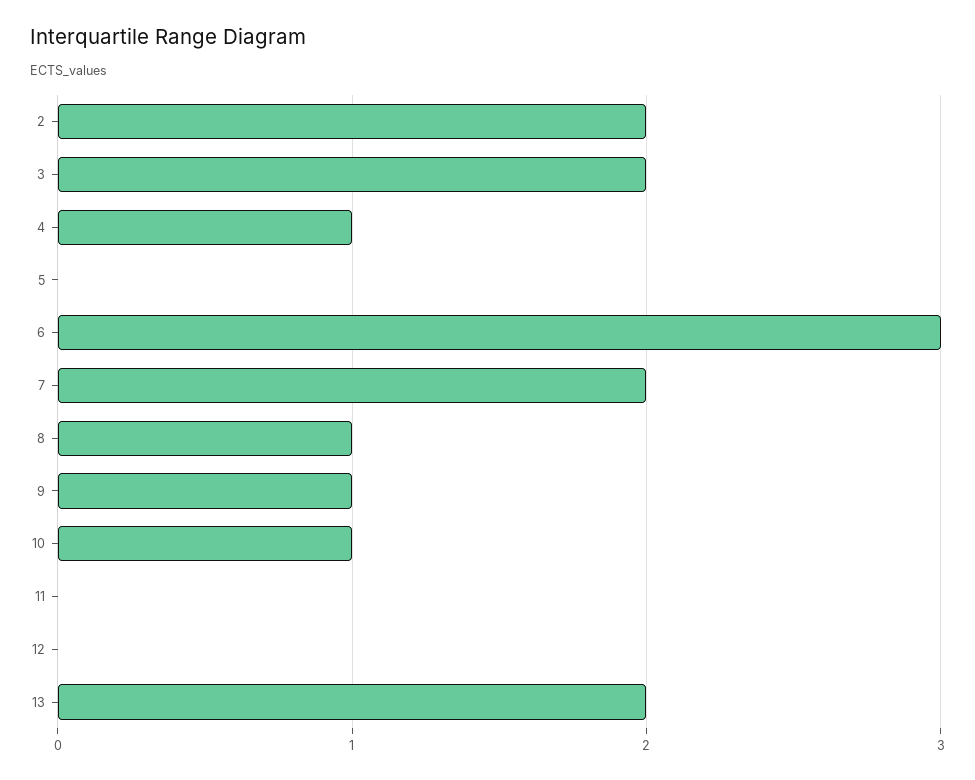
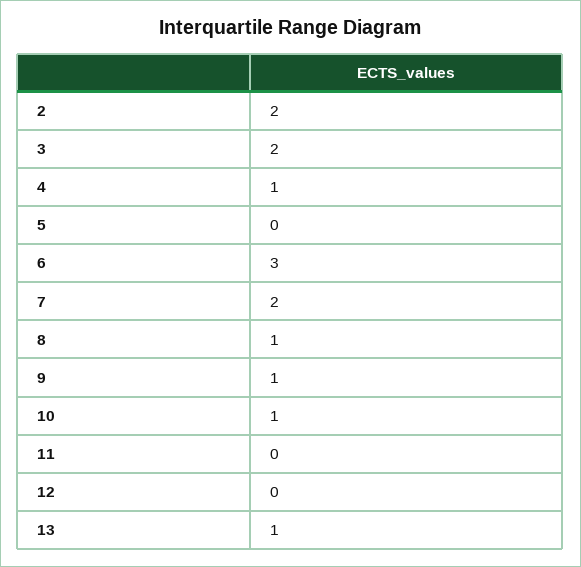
  {
    "2": 2,
    "3": 2,
    "4": 1,
    "5": 0,
    "6": 3,
    "7": 2,
    "8": 1,
    "9": 1,
    "10": 1,
    "11": 0,
    "12": 0,
-   "13": 2
+   "13": 1
  }

